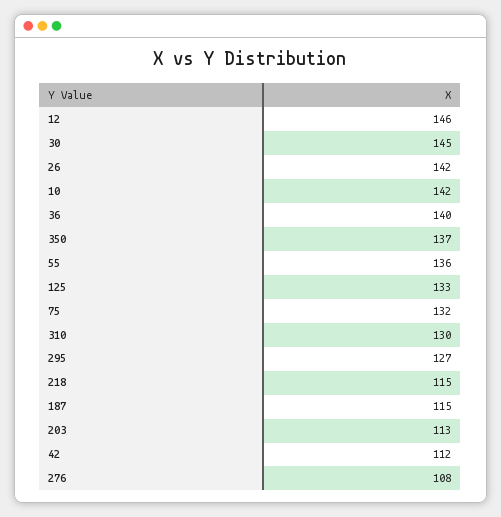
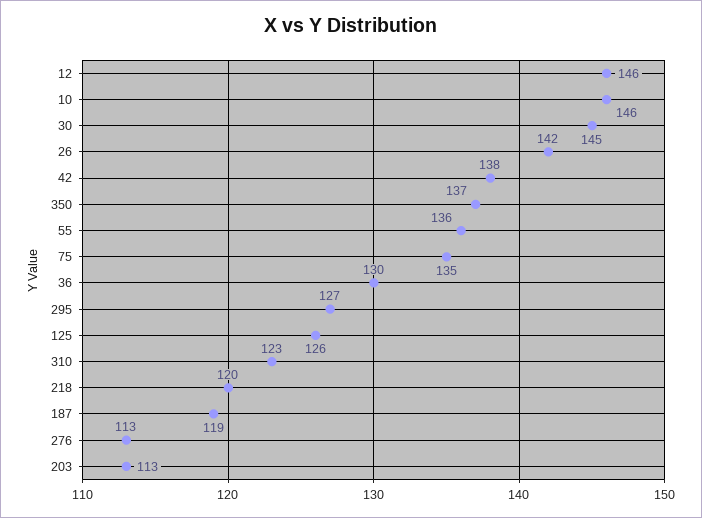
  {
    "12": 146,
    "30": 145,
    "26": 142,
-   "10": 142,
+   "10": 146,
-   "36": 140,
+   "36": 130,
    "350": 137,
    "55": 136,
-   "125": 133,
+   "125": 126,
-   "75": 132,
+   "75": 135,
-   "310": 130,
+   "310": 123,
    "295": 127,
-   "218": 115,
+   "218": 120,
-   "187": 115,
+   "187": 119,
    "203": 113,
-   "42": 112,
+   "42": 138,
-   "276": 108
+   "276": 113
  }

